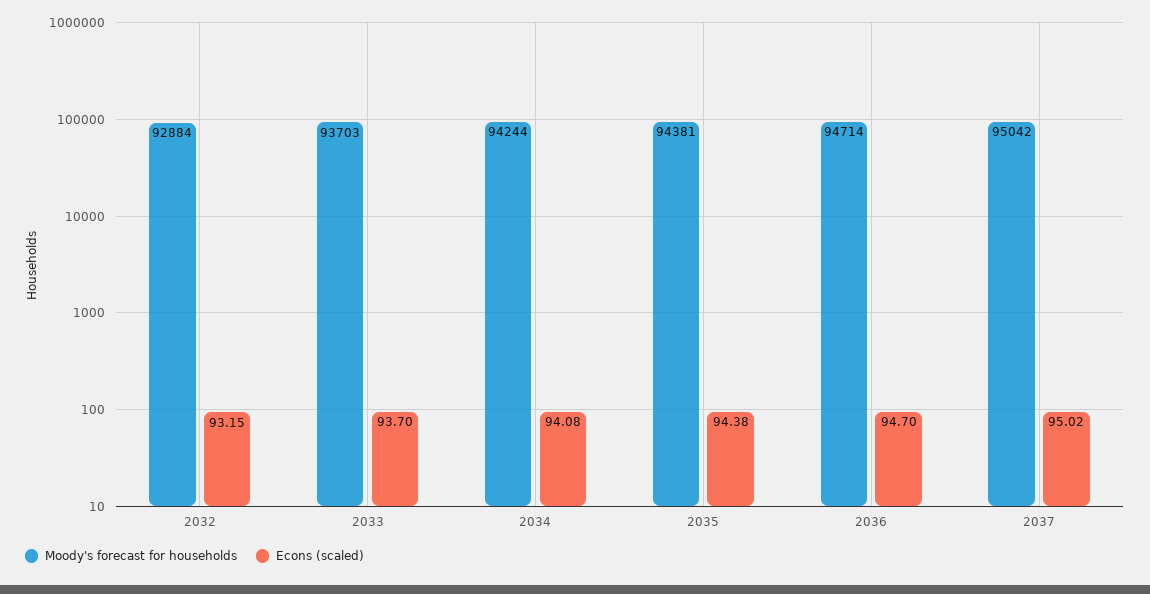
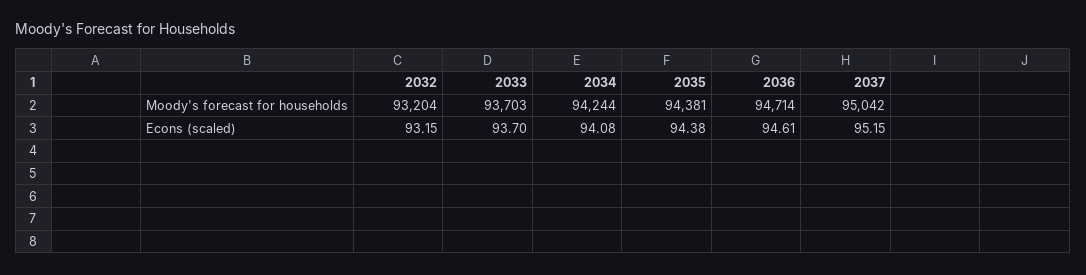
  {
    "Moody's forecast for households": {
-     "2032": 92884,
+     "2032": 93204,
      "2033": 93703,
      "2034": 94244,
      "2035": 94381,
      "2036": 94714,
      "2037": 95042
    },
    "Econs (scaled)": {
      "2032": 93.15,
      "2033": 93.7,
      "2034": 94.08,
      "2035": 94.38,
-     "2036": 94.7,
+     "2036": 94.61,
-     "2037": 95.02
+     "2037": 95.15
    }
  }

